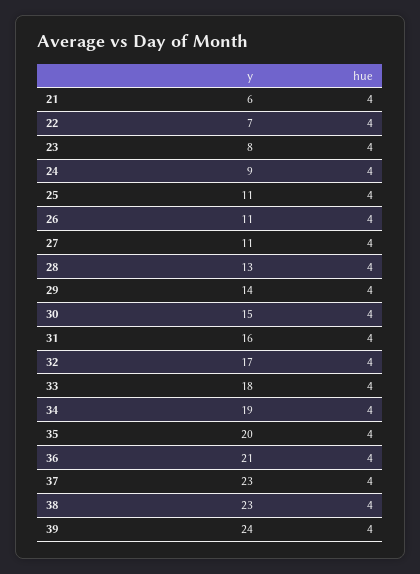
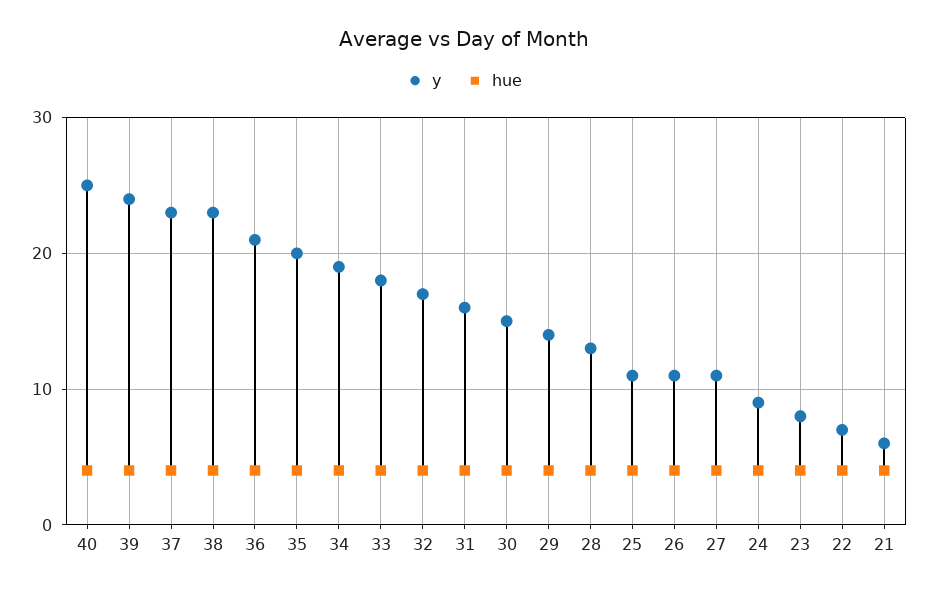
  {
    "y": {
      "21": 6,
      "22": 7,
      "23": 8,
      "24": 9,
      "25": 11,
      "26": 11,
      "27": 11,
      "28": 13,
      "29": 14,
      "30": 15,
      "31": 16,
      "32": 17,
      "33": 18,
      "34": 19,
      "35": 20,
      "36": 21,
      "37": 23,
      "38": 23,
-     "39": 24
+     "39": 24,
+     "40": 25
    },
    "hue": {
      "21": 4,
      "22": 4,
      "23": 4,
      "24": 4,
      "25": 4,
      "26": 4,
      "27": 4,
      "28": 4,
      "29": 4,
      "30": 4,
      "31": 4,
      "32": 4,
      "33": 4,
      "34": 4,
      "35": 4,
      "36": 4,
      "37": 4,
      "38": 4,
-     "39": 4
+     "39": 4,
+     "40": 4
    }
  }

